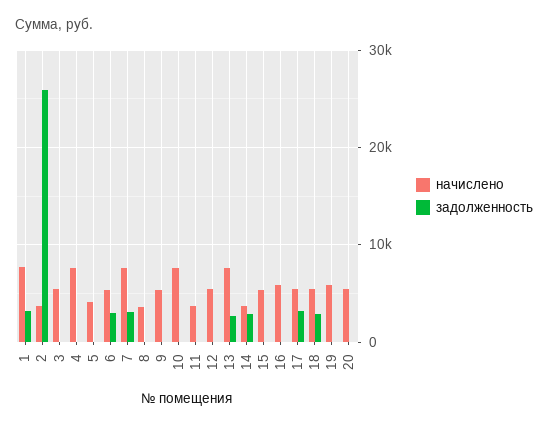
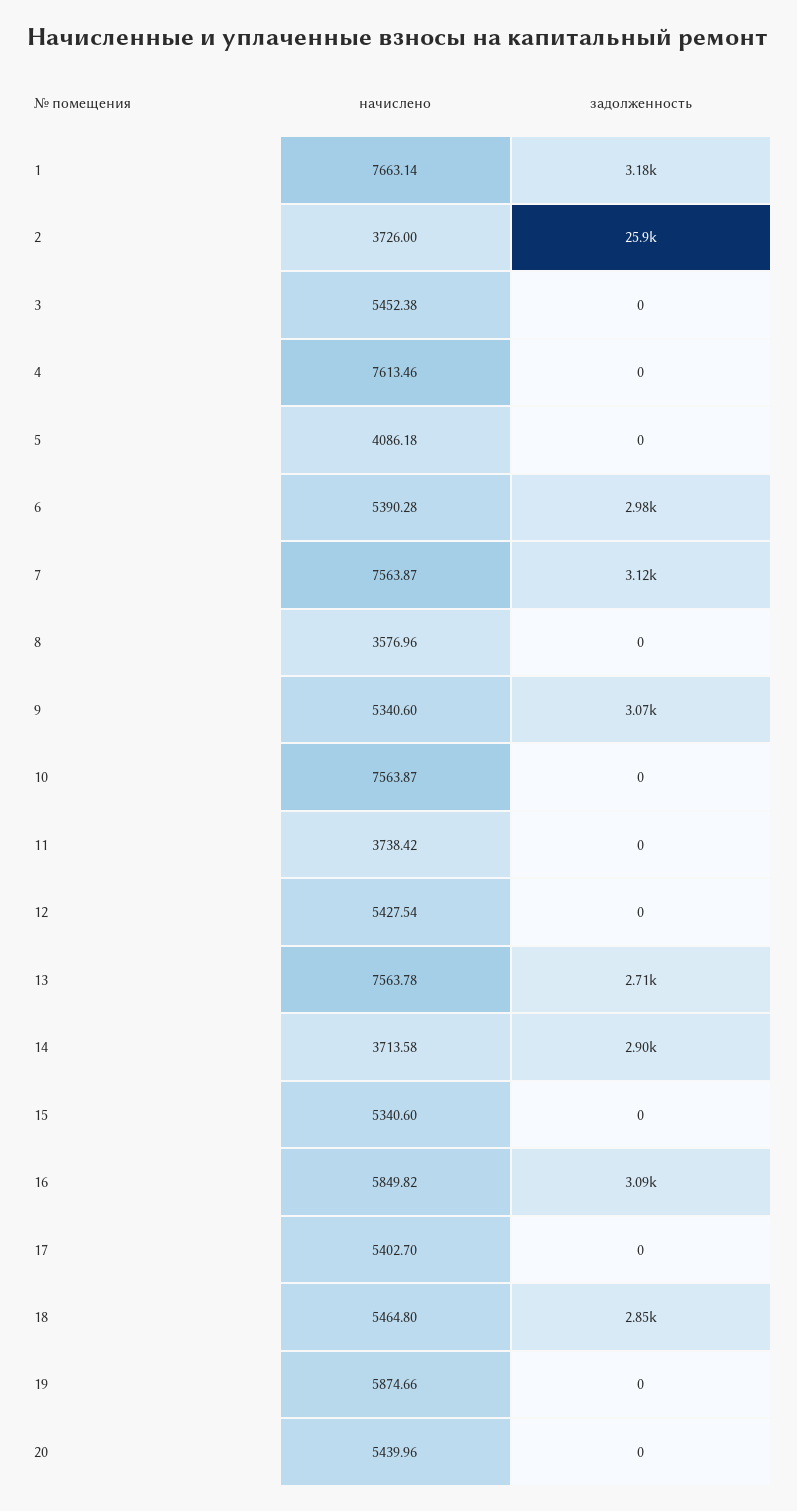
  {
    "начислено": {
      "1": 7663.14,
      "2": 3726,
      "3": 5452.38,
      "4": 7613.46,
      "5": 4086.18,
      "6": 5390.28,
      "7": 7563.87,
      "8": 3576.96,
      "9": 5340.6,
      "10": 7563.87,
      "11": 3738.42,
      "12": 5427.54,
      "13": 7563.78,
      "14": 3713.58,
      "15": 5340.6,
      "16": 5849.82,
      "17": 5402.7,
      "18": 5464.8,
      "19": 5874.66,
      "20": 5439.96
    },
    "задолженность": {
      "1": 3180,
      "2": 25900,
      "3": 0,
      "4": 0,
      "5": 0,
      "6": 2980,
      "7": 3120,
      "8": 0,
-     "9": 0,
+     "9": 3070,
      "10": 0,
      "11": 0,
      "12": 0,
      "13": 2710,
      "14": 2900,
      "15": 0,
-     "16": 0,
+     "16": 3090,
-     "17": 3000,
+     "17": 0,
      "18": 2850,
      "19": 0,
      "20": 0
    }
  }

